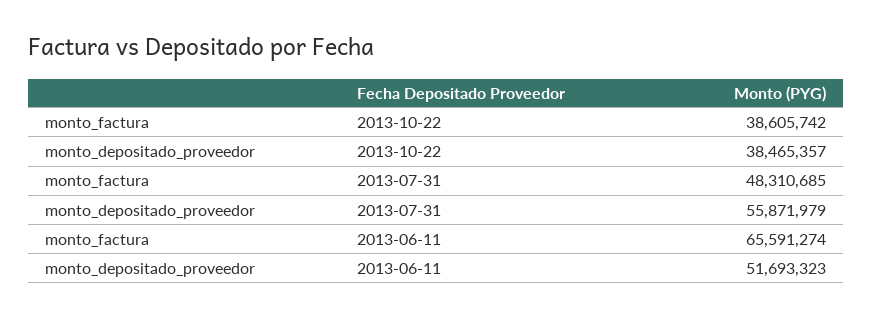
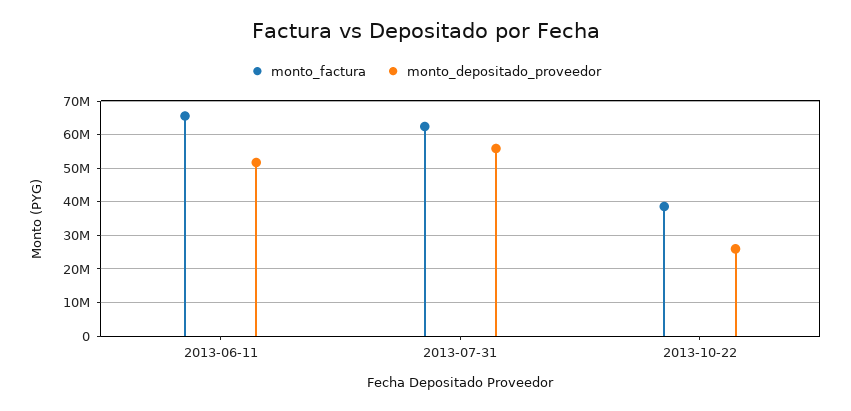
  {
    "monto_factura": {
      "2013-10-22": 38605742,
-     "2013-07-31": 48310685,
+     "2013-07-31": 62000000,
      "2013-06-11": 65591274
    },
    "monto_depositado_proveedor": {
-     "2013-10-22": 38465357,
+     "2013-10-22": 26000000,
      "2013-07-31": 55871979,
      "2013-06-11": 51693323
    }
  }

